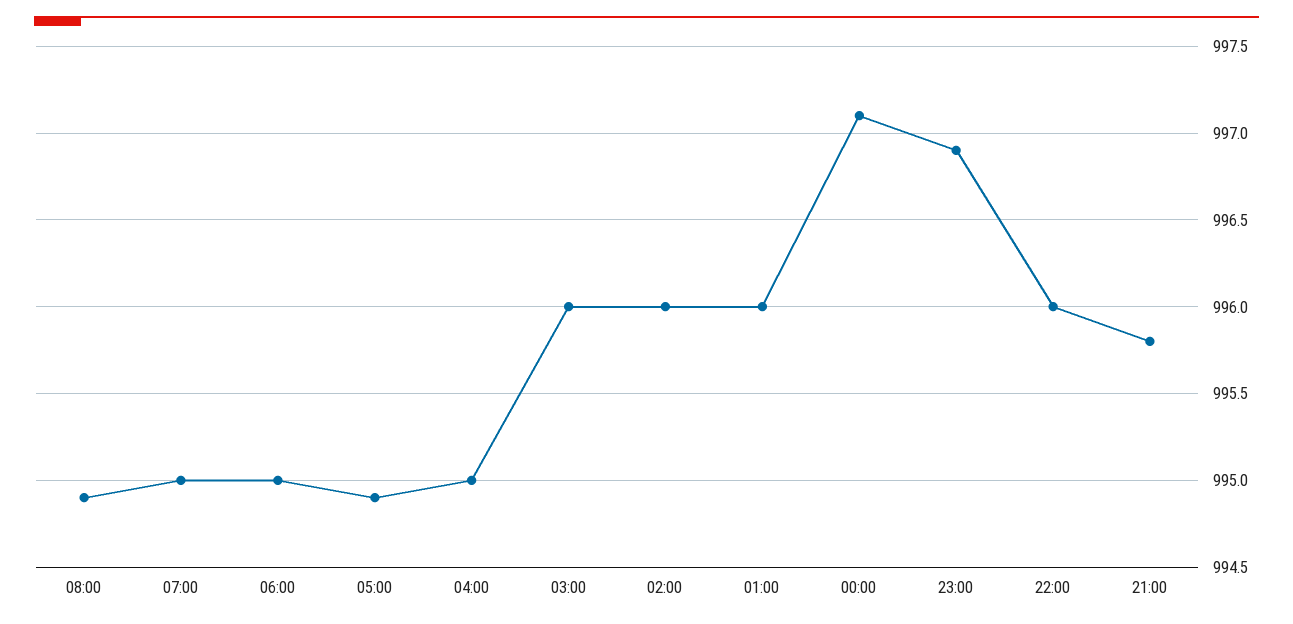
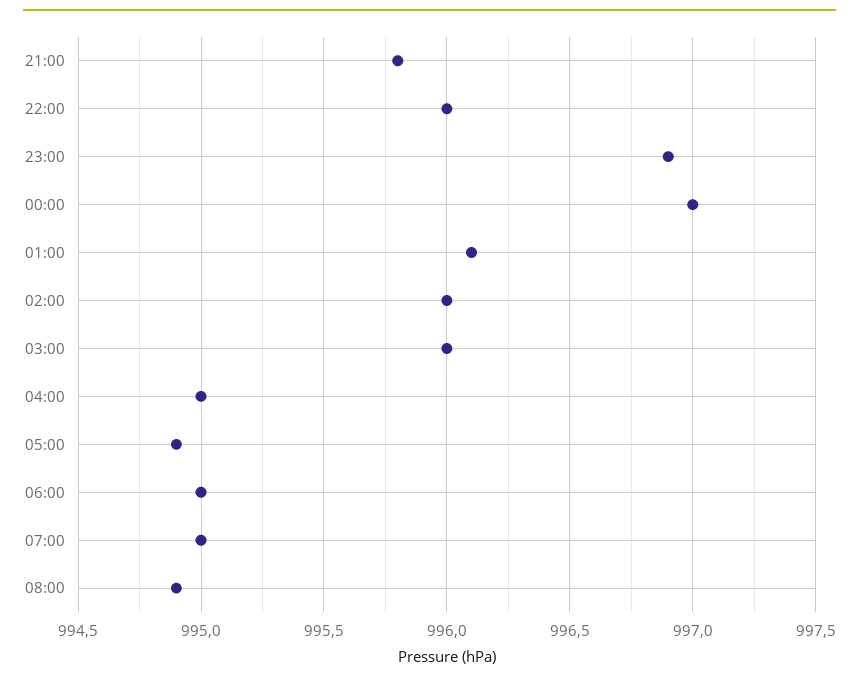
  {
    "08:00": 994.9,
    "07:00": 995,
    "06:00": 995,
    "05:00": 994.9,
    "04:00": 995,
    "03:00": 996,
    "02:00": 996,
-   "01:00": 996,
+   "01:00": 996.1,
-   "00:00": 997.1,
+   "00:00": 997,
    "23:00": 996.9,
    "22:00": 996,
    "21:00": 995.8
  }

